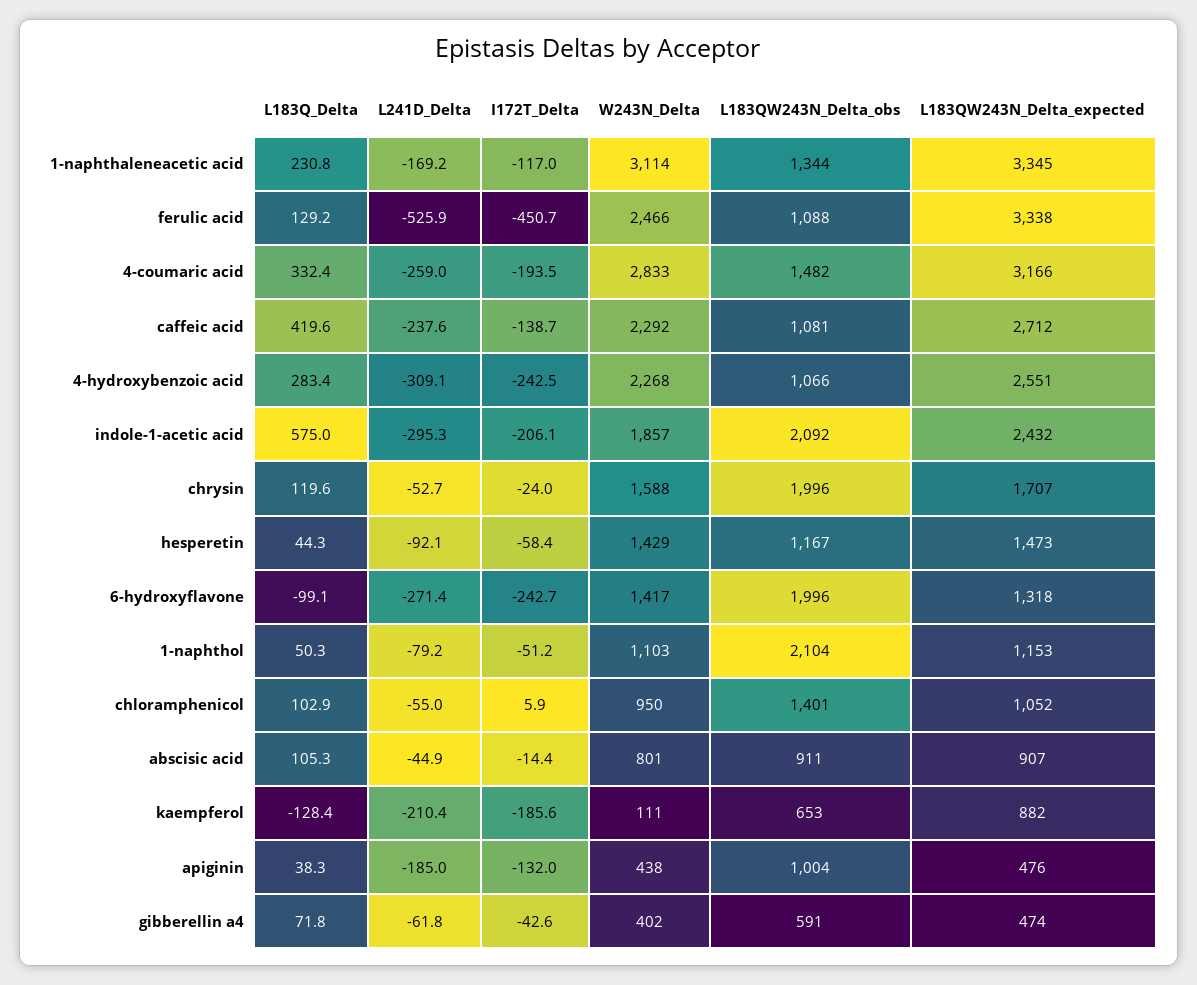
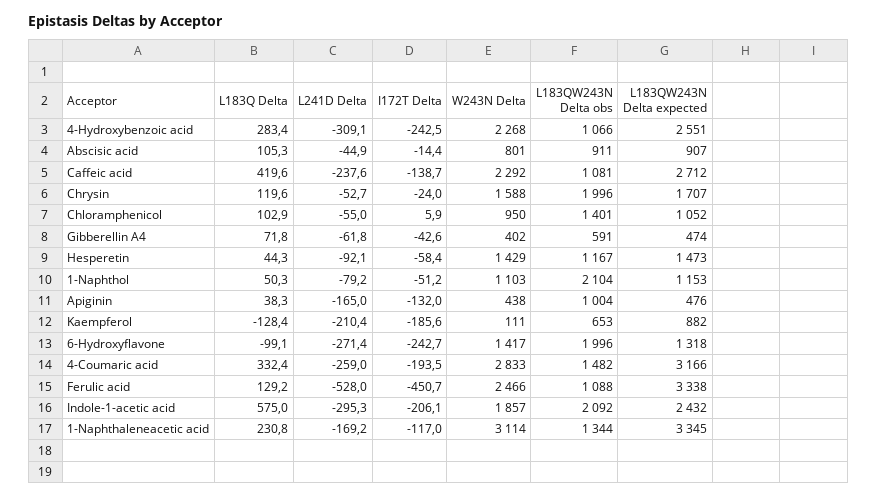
  {
    "L183Q_Delta": {
      "1-naphthaleneacetic acid": 230.8,
      "ferulic acid": 129.2,
      "4-coumaric acid": 332.4,
      "caffeic acid": 419.6,
      "4-hydroxybenzoic acid": 283.4,
      "indole-1-acetic acid": 575,
      "chrysin": 119.6,
      "hesperetin": 44.3,
      "6-hydroxyflavone": -99.1,
      "1-naphthol": 50.3,
      "chloramphenicol": 102.9,
      "abscisic acid": 105.3,
      "kaempferol": -128.4,
      "apiginin": 38.3,
      "gibberellin a4": 71.8
    },
    "L241D_Delta": {
      "1-naphthaleneacetic acid": -169.2,
-     "ferulic acid": -525.9,
+     "ferulic acid": -528,
      "4-coumaric acid": -259,
      "caffeic acid": -237.6,
      "4-hydroxybenzoic acid": -309.1,
      "indole-1-acetic acid": -295.3,
      "chrysin": -52.7,
      "hesperetin": -92.1,
      "6-hydroxyflavone": -271.4,
      "1-naphthol": -79.2,
      "chloramphenicol": -55,
      "abscisic acid": -44.9,
      "kaempferol": -210.4,
-     "apiginin": -185,
+     "apiginin": -165,
      "gibberellin a4": -61.8
    },
    "I172T_Delta": {
      "1-naphthaleneacetic acid": -117,
      "ferulic acid": -450.7,
      "4-coumaric acid": -193.5,
      "caffeic acid": -138.7,
      "4-hydroxybenzoic acid": -242.5,
      "indole-1-acetic acid": -206.1,
      "chrysin": -24,
      "hesperetin": -58.4,
      "6-hydroxyflavone": -242.7,
      "1-naphthol": -51.2,
      "chloramphenicol": 5.9,
      "abscisic acid": -14.4,
      "kaempferol": -185.6,
      "apiginin": -132,
      "gibberellin a4": -42.6
    },
    "W243N_Delta": {
      "1-naphthaleneacetic acid": 3114,
      "ferulic acid": 2466,
      "4-coumaric acid": 2833,
      "caffeic acid": 2292,
      "4-hydroxybenzoic acid": 2268,
      "indole-1-acetic acid": 1857,
      "chrysin": 1588,
      "hesperetin": 1429,
      "6-hydroxyflavone": 1417,
      "1-naphthol": 1103,
      "chloramphenicol": 950,
      "abscisic acid": 801,
      "kaempferol": 111,
      "apiginin": 438,
      "gibberellin a4": 402
    },
    "L183QW243N_Delta_obs": {
      "1-naphthaleneacetic acid": 1344,
      "ferulic acid": 1088,
      "4-coumaric acid": 1482,
      "caffeic acid": 1081,
      "4-hydroxybenzoic acid": 1066,
      "indole-1-acetic acid": 2092,
      "chrysin": 1996,
      "hesperetin": 1167,
      "6-hydroxyflavone": 1996,
      "1-naphthol": 2104,
      "chloramphenicol": 1401,
      "abscisic acid": 911,
      "kaempferol": 653,
      "apiginin": 1004,
      "gibberellin a4": 591
    },
    "L183QW243N_Delta_expected": {
      "1-naphthaleneacetic acid": 3345,
      "ferulic acid": 3338,
      "4-coumaric acid": 3166,
      "caffeic acid": 2712,
      "4-hydroxybenzoic acid": 2551,
      "indole-1-acetic acid": 2432,
      "chrysin": 1707,
      "hesperetin": 1473,
      "6-hydroxyflavone": 1318,
      "1-naphthol": 1153,
      "chloramphenicol": 1052,
      "abscisic acid": 907,
      "kaempferol": 882,
      "apiginin": 476,
      "gibberellin a4": 474
    }
  }

